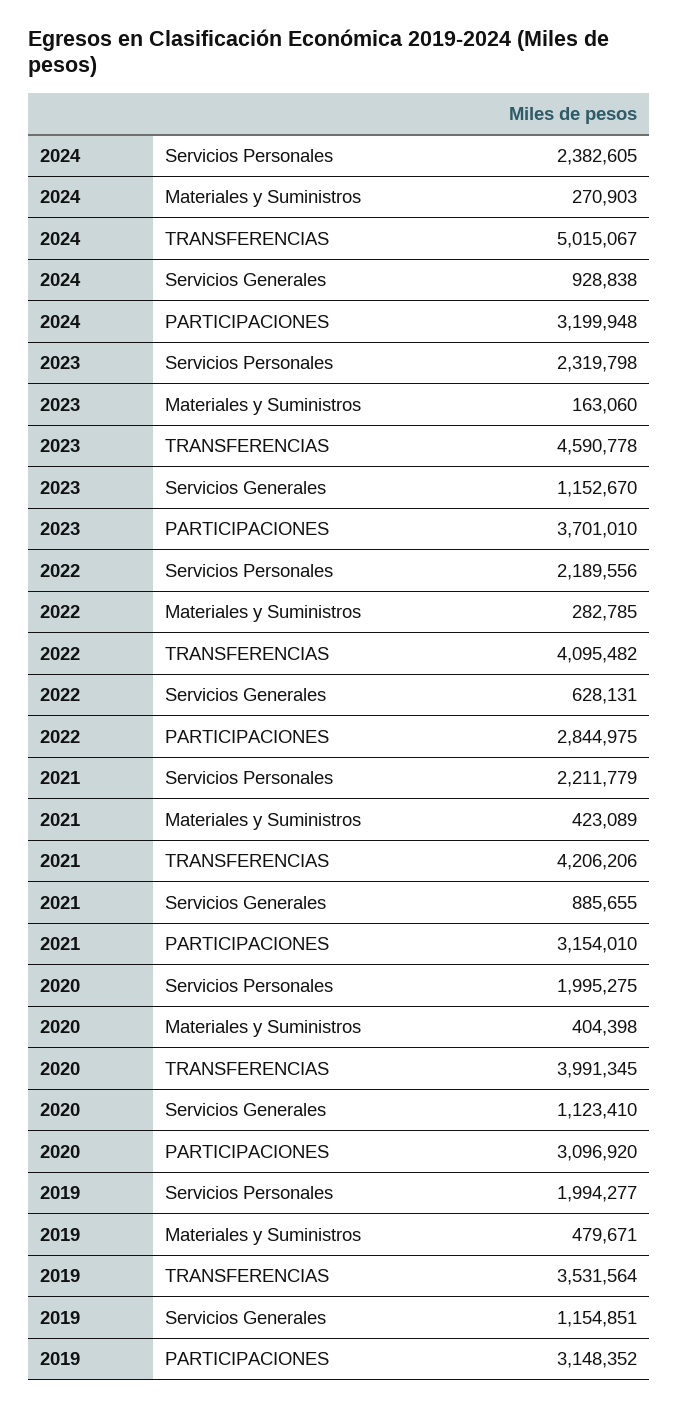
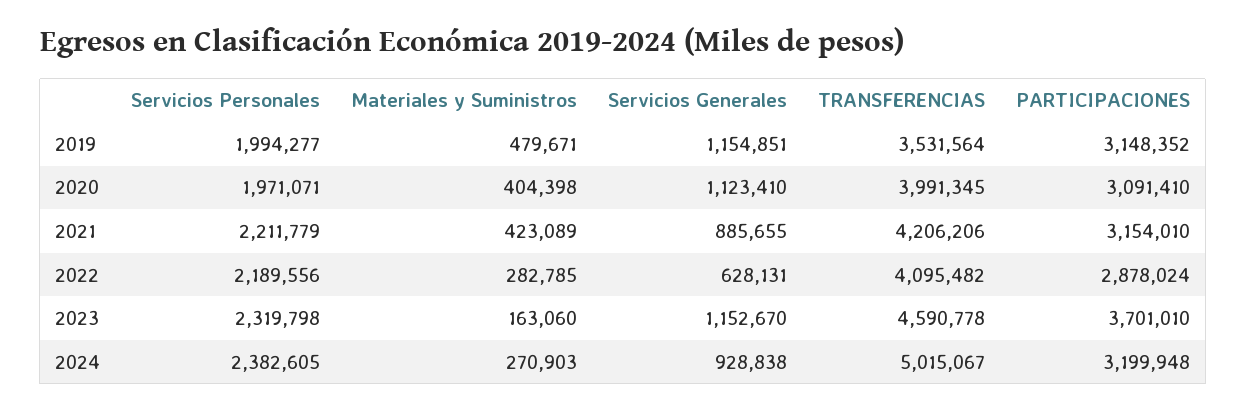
  {
    "2024": {
      "Servicios Personales": 2382605,
      "Materiales y Suministros": 270903,
      "TRANSFERENCIAS": 5015067,
      "Servicios Generales": 928838,
      "PARTICIPACIONES": 3199948
    },
    "2023": {
      "Servicios Personales": 2319798,
      "Materiales y Suministros": 163060,
      "TRANSFERENCIAS": 4590778,
      "Servicios Generales": 1152670,
      "PARTICIPACIONES": 3701010
    },
    "2022": {
      "Servicios Personales": 2189556,
      "Materiales y Suministros": 282785,
      "TRANSFERENCIAS": 4095482,
      "Servicios Generales": 628131,
-     "PARTICIPACIONES": 2844975
+     "PARTICIPACIONES": 2878024
    },
    "2021": {
      "Servicios Personales": 2211779,
      "Materiales y Suministros": 423089,
      "TRANSFERENCIAS": 4206206,
      "Servicios Generales": 885655,
      "PARTICIPACIONES": 3154010
    },
    "2020": {
-     "Servicios Personales": 1995275,
+     "Servicios Personales": 1971071,
      "Materiales y Suministros": 404398,
      "TRANSFERENCIAS": 3991345,
      "Servicios Generales": 1123410,
-     "PARTICIPACIONES": 3096920
+     "PARTICIPACIONES": 3091410
    },
    "2019": {
      "Servicios Personales": 1994277,
      "Materiales y Suministros": 479671,
      "TRANSFERENCIAS": 3531564,
      "Servicios Generales": 1154851,
      "PARTICIPACIONES": 3148352
    }
  }

